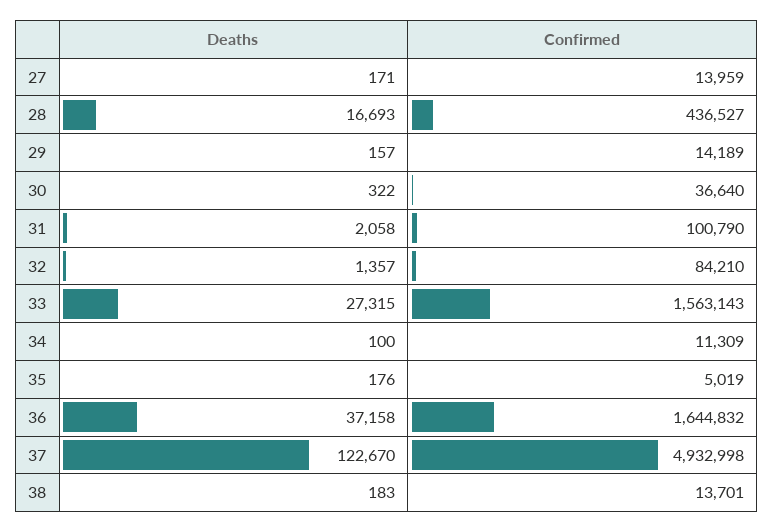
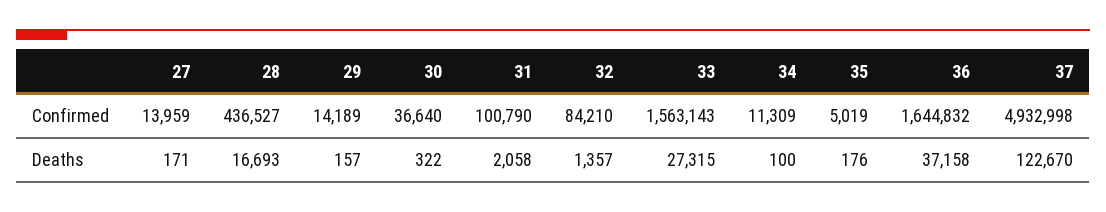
  {
    "Deaths": {
      "27": 171,
      "28": 16693,
      "29": 157,
      "30": 322,
      "31": 2058,
      "32": 1357,
      "33": 27315,
      "34": 100,
      "35": 176,
      "36": 37158,
-     "37": 122670,
+     "37": 122670
-     "38": 183
    },
    "Confirmed": {
      "27": 13959,
      "28": 436527,
      "29": 14189,
      "30": 36640,
      "31": 100790,
      "32": 84210,
      "33": 1563143,
      "34": 11309,
      "35": 5019,
      "36": 1644832,
-     "37": 4932998,
+     "37": 4932998
-     "38": 13701
    }
  }

